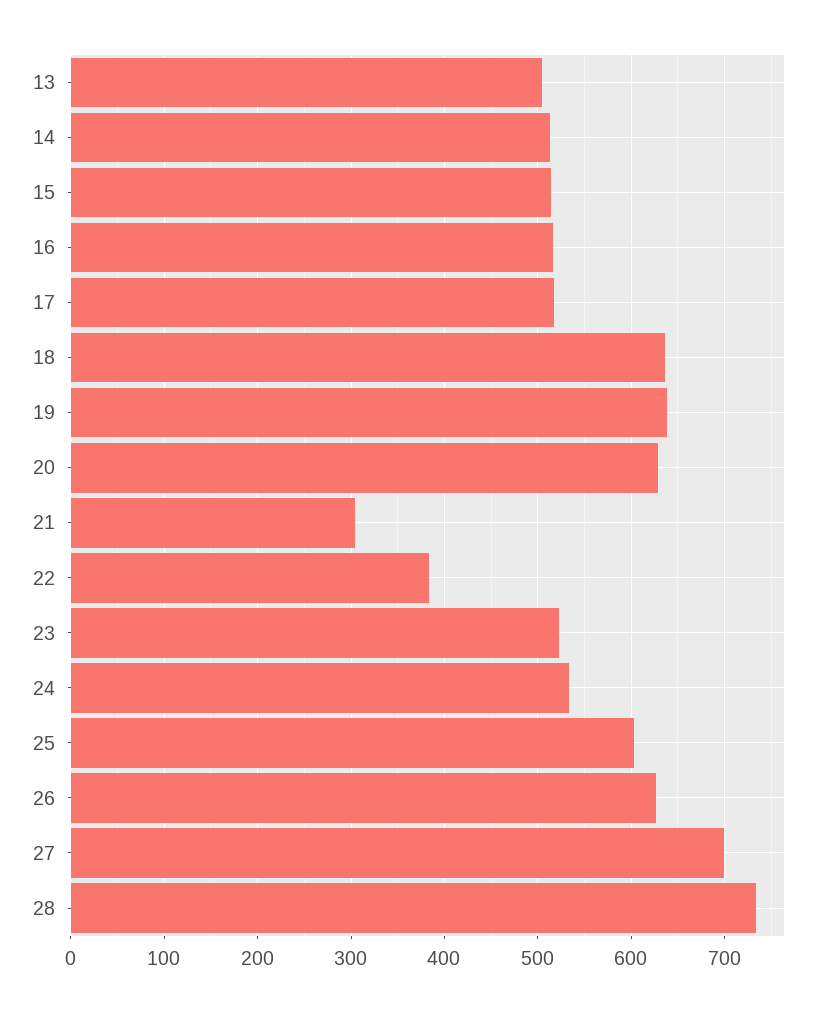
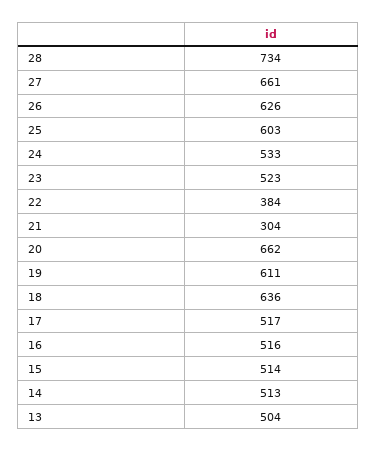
  {
    "13": 504,
    "14": 513,
    "15": 514,
    "16": 516,
    "17": 517,
    "18": 636,
-   "19": 640,
+   "19": 611,
-   "20": 630,
+   "20": 662,
    "21": 304,
    "22": 384,
    "23": 523,
    "24": 533,
    "25": 603,
    "26": 626,
-   "27": 700,
+   "27": 661,
    "28": 734
  }

